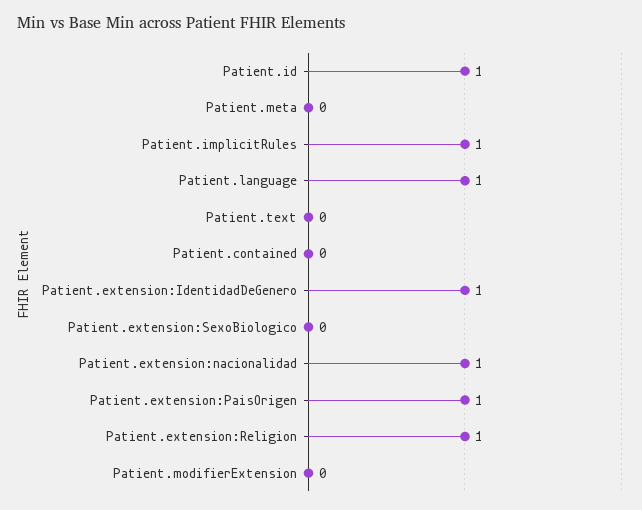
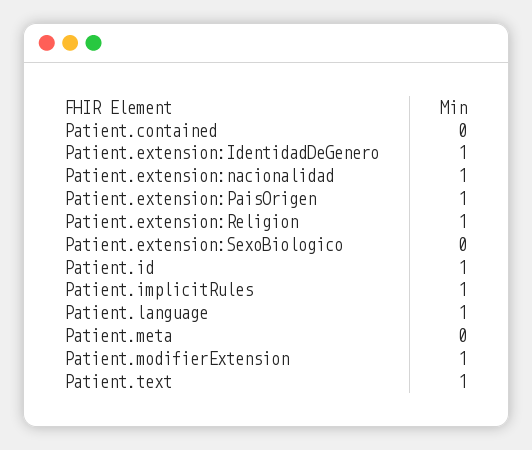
  {
    "Patient.id": 1,
    "Patient.meta": 0,
    "Patient.implicitRules": 1,
    "Patient.language": 1,
-   "Patient.text": 0,
+   "Patient.text": 1,
    "Patient.contained": 0,
    "Patient.extension:IdentidadDeGenero": 1,
    "Patient.extension:SexoBiologico": 0,
    "Patient.extension:nacionalidad": 1,
    "Patient.extension:PaisOrigen": 1,
    "Patient.extension:Religion": 1,
-   "Patient.modifierExtension": 0
+   "Patient.modifierExtension": 1
  }

